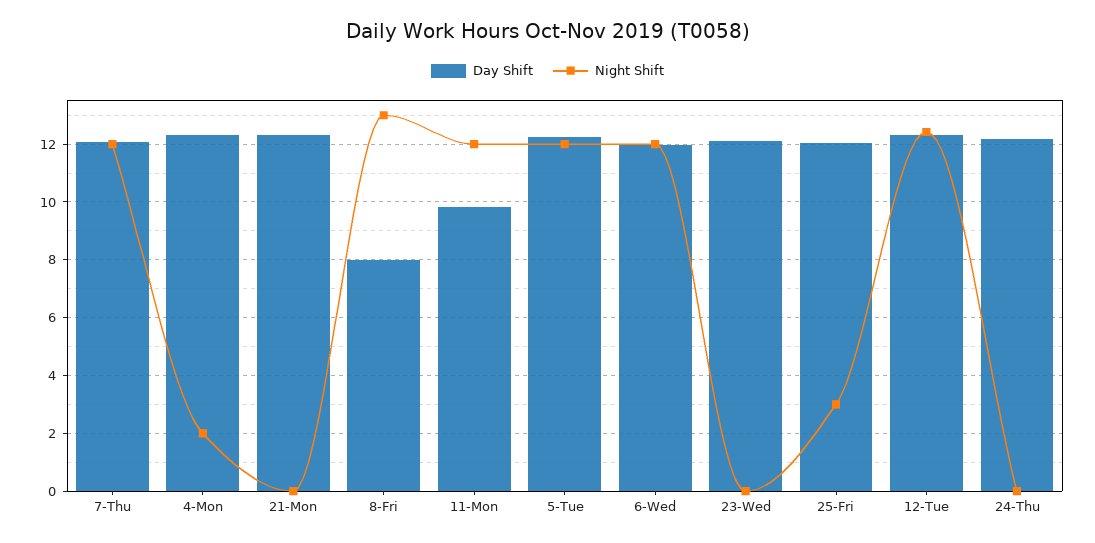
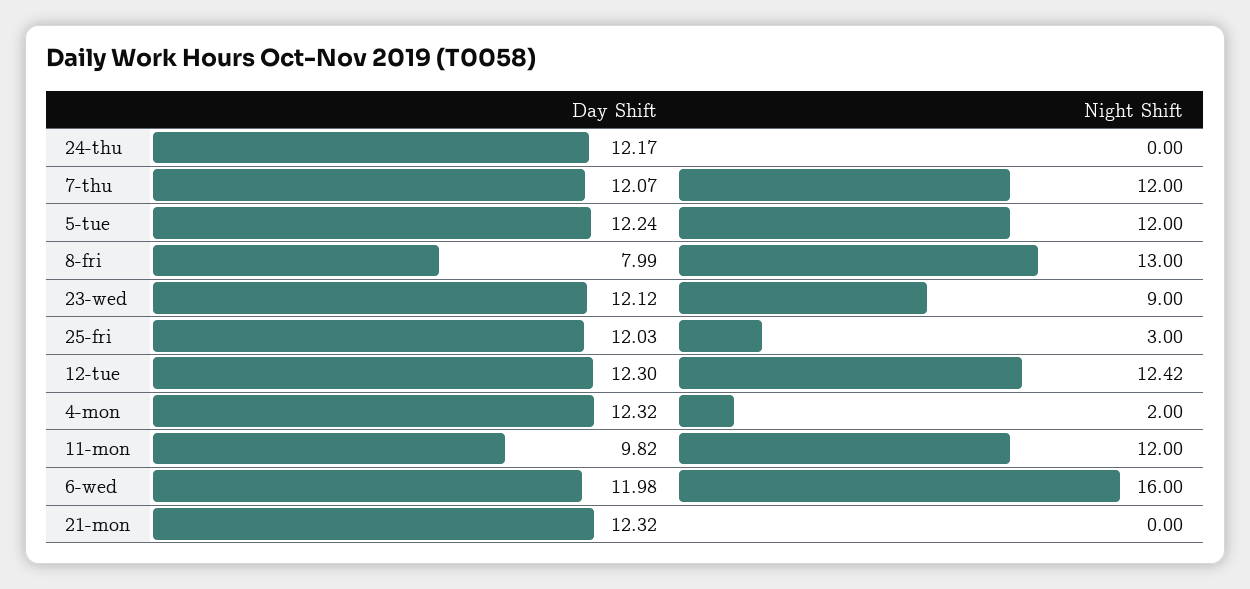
  {
    "Day Shift": {
      "7-Thu": 12.07,
      "4-Mon": 12.32,
      "21-Mon": 12.32,
      "8-Fri": 7.99,
      "11-Mon": 9.82,
      "5-Tue": 12.24,
      "6-Wed": 11.98,
      "23-Wed": 12.12,
      "25-Fri": 12.03,
      "12-Tue": 12.3,
      "24-Thu": 12.17
    },
    "Night Shift": {
      "7-Thu": 12,
      "4-Mon": 2,
      "21-Mon": 0,
      "8-Fri": 13,
      "11-Mon": 12,
      "5-Tue": 12,
-     "6-Wed": 12,
+     "6-Wed": 16,
-     "23-Wed": 0,
+     "23-Wed": 9,
      "25-Fri": 3,
      "12-Tue": 12.42,
      "24-Thu": 0
    }
  }

